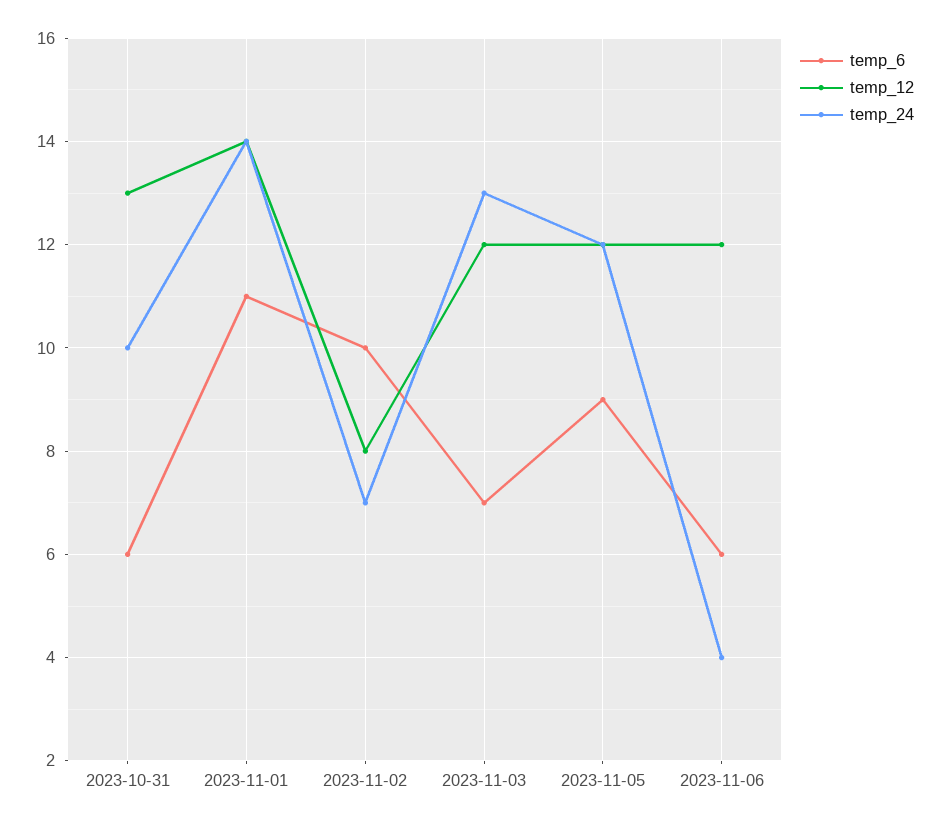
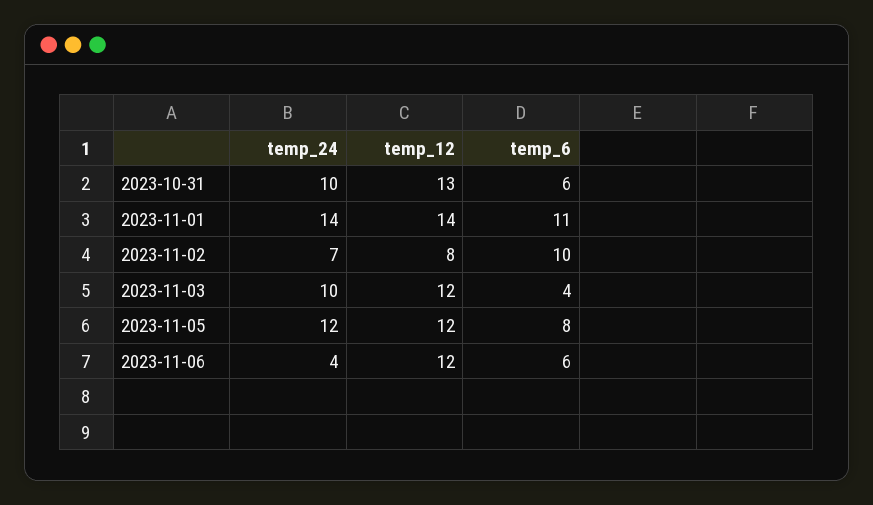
  {
    "temp_6": {
      "2023-10-31": 6,
      "2023-11-01": 11,
      "2023-11-02": 10,
-     "2023-11-03": 7,
+     "2023-11-03": 4,
-     "2023-11-05": 9,
+     "2023-11-05": 8,
      "2023-11-06": 6
    },
    "temp_12": {
      "2023-10-31": 13,
      "2023-11-01": 14,
      "2023-11-02": 8,
      "2023-11-03": 12,
      "2023-11-05": 12,
      "2023-11-06": 12
    },
    "temp_24": {
      "2023-10-31": 10,
      "2023-11-01": 14,
      "2023-11-02": 7,
-     "2023-11-03": 13,
+     "2023-11-03": 10,
      "2023-11-05": 12,
      "2023-11-06": 4
    }
  }

